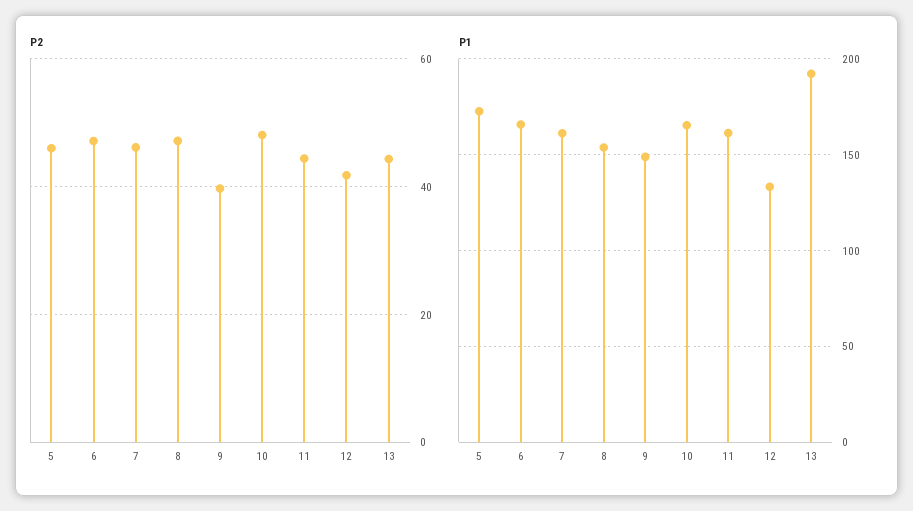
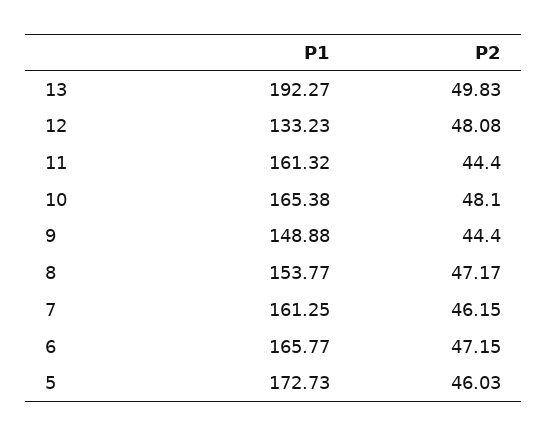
  {
    "P2": {
      "5": 46.03,
      "6": 47.15,
      "7": 46.15,
      "8": 47.17,
-     "9": 40,
+     "9": 44.4,
      "10": 48.1,
      "11": 44.4,
-     "12": 42,
+     "12": 48.08,
-     "13": 44
+     "13": 49.83
    },
    "P1": {
      "5": 172.73,
      "6": 165.77,
      "7": 161.25,
      "8": 153.77,
      "9": 148.88,
      "10": 165.38,
      "11": 161.32,
      "12": 133.23,
      "13": 192.27
    }
  }

